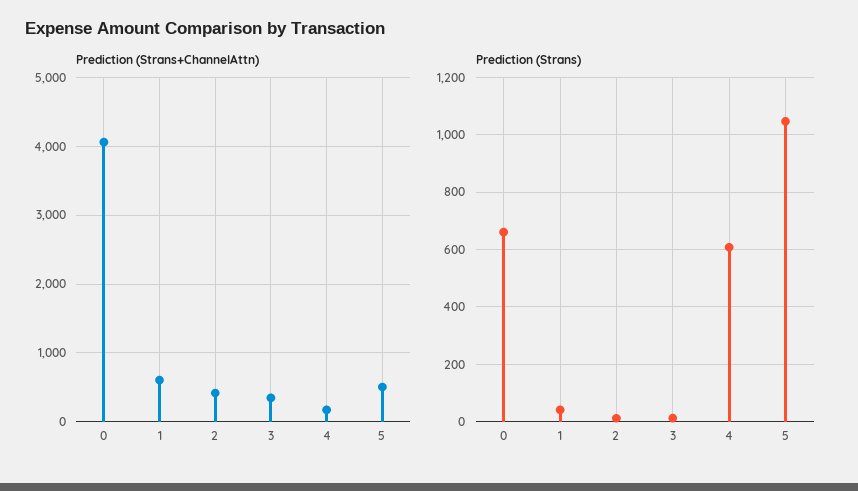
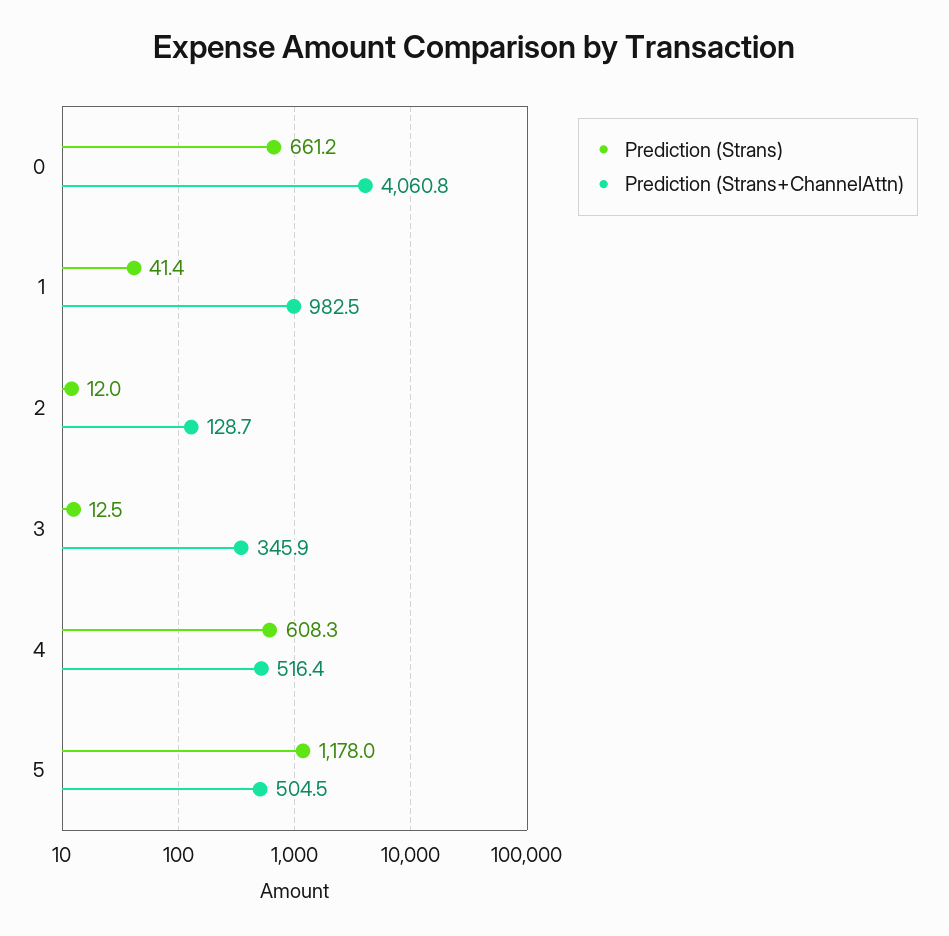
  {
    "Prediction (Strans+ChannelAttn)": {
      "0": 4060.8,
-     "1": 600,
+     "1": 982.5,
-     "2": 400,
+     "2": 128.7,
      "3": 345.9,
-     "4": 200,
+     "4": 516.4,
      "5": 504.5
    },
    "Prediction (Strans)": {
      "0": 661.2,
      "1": 41.4,
      "2": 12,
      "3": 12.5,
      "4": 608.3,
-     "5": 1050
+     "5": 1178
    }
  }

